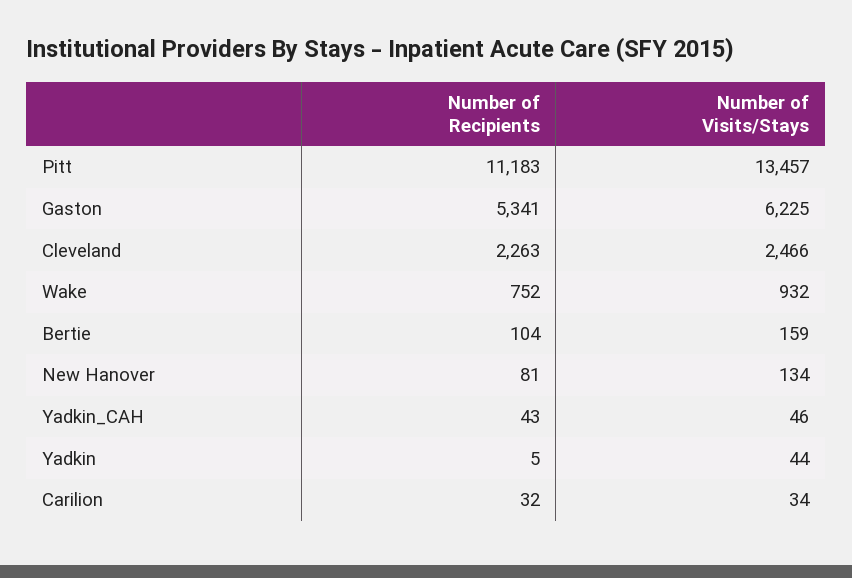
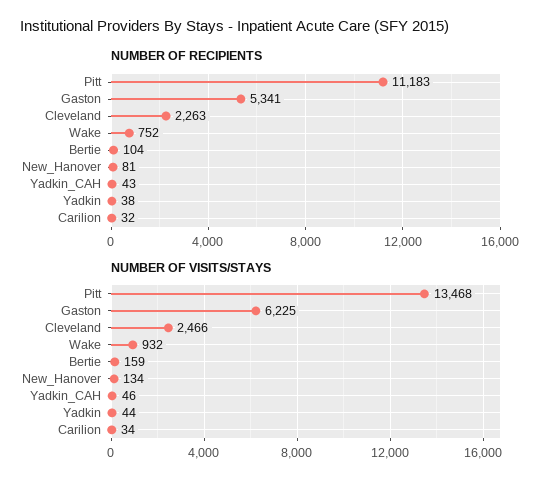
  {
    "Number of Recipients": {
      "Pitt": 11183,
      "Gaston": 5341,
      "Cleveland": 2263,
      "Wake": 752,
      "Bertie": 104,
      "New Hanover": 81,
      "Yadkin_CAH": 43,
-     "Yadkin": 5,
+     "Yadkin": 38,
      "Carilion": 32
    },
    "Number of Visits/Stays": {
-     "Pitt": 13457,
+     "Pitt": 13468,
      "Gaston": 6225,
      "Cleveland": 2466,
      "Wake": 932,
      "Bertie": 159,
      "New Hanover": 134,
      "Yadkin_CAH": 46,
      "Yadkin": 44,
      "Carilion": 34
    }
  }

